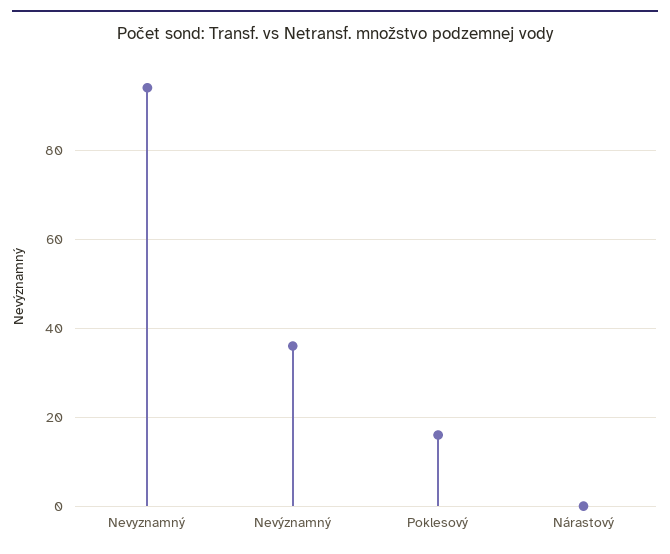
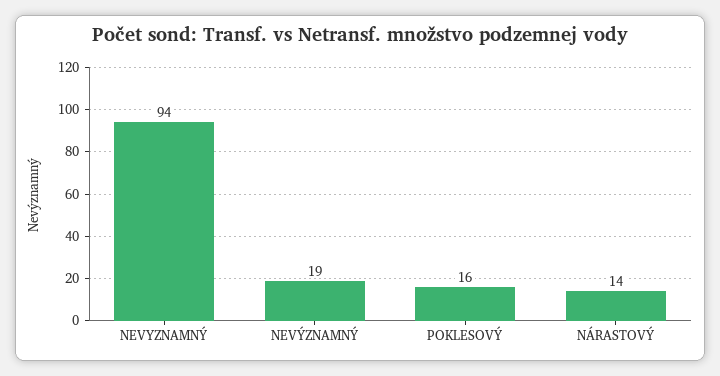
  {
    "Nevyznamný": 94,
-   "Nevýznamný": 35,
+   "Nevýznamný": 19,
    "Poklesový": 16,
-   "Nárastový": 0
+   "Nárastový": 14
  }

